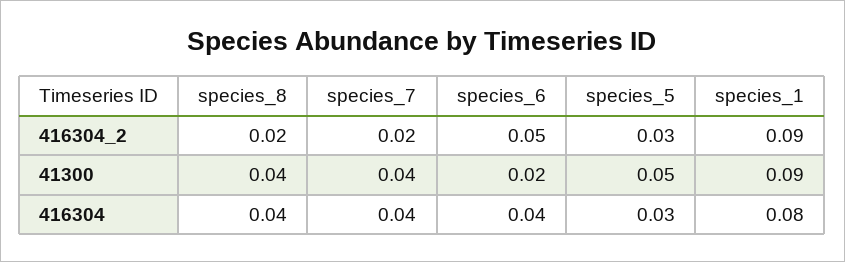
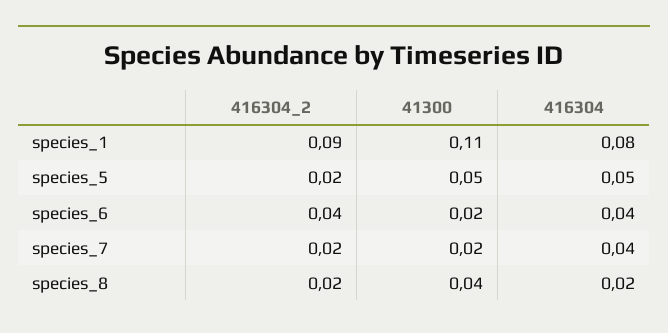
  {
    "species_8": {
      "416304_2": 0.02,
      "41300": 0.04,
-     "416304": 0.04
+     "416304": 0.02
    },
    "species_7": {
      "416304_2": 0.02,
-     "41300": 0.04,
+     "41300": 0.02,
      "416304": 0.04
    },
    "species_6": {
-     "416304_2": 0.05,
+     "416304_2": 0.04,
      "41300": 0.02,
      "416304": 0.04
    },
    "species_5": {
-     "416304_2": 0.03,
+     "416304_2": 0.02,
      "41300": 0.05,
-     "416304": 0.03
+     "416304": 0.05
    },
    "species_1": {
      "416304_2": 0.09,
-     "41300": 0.09,
+     "41300": 0.11,
      "416304": 0.08
    }
  }

